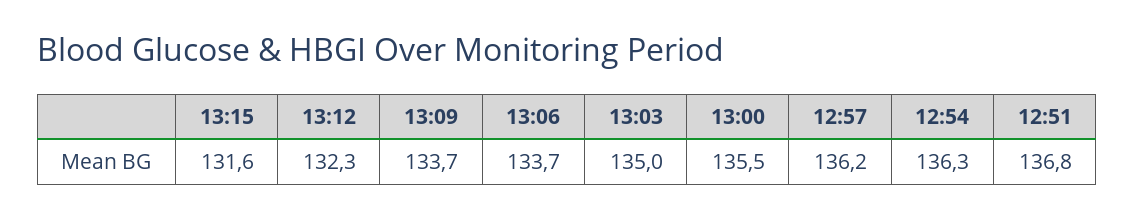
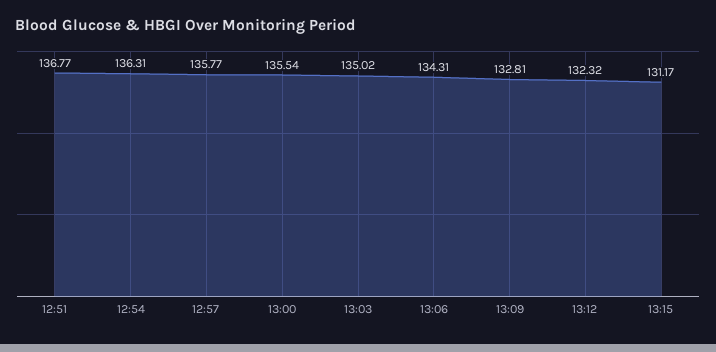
  {
-   "13:15": 131.6,
+   "13:15": 131.17,
    "13:12": 132.32,
-   "13:09": 133.7,
+   "13:09": 132.81,
-   "13:06": 133.7,
+   "13:06": 134.31,
    "13:03": 135.02,
    "13:00": 135.54,
-   "12:57": 136.2,
+   "12:57": 135.77,
    "12:54": 136.31,
    "12:51": 136.77
  }

